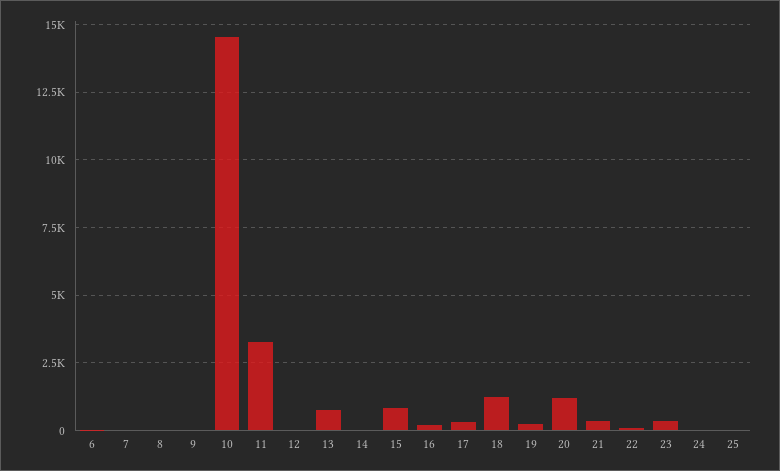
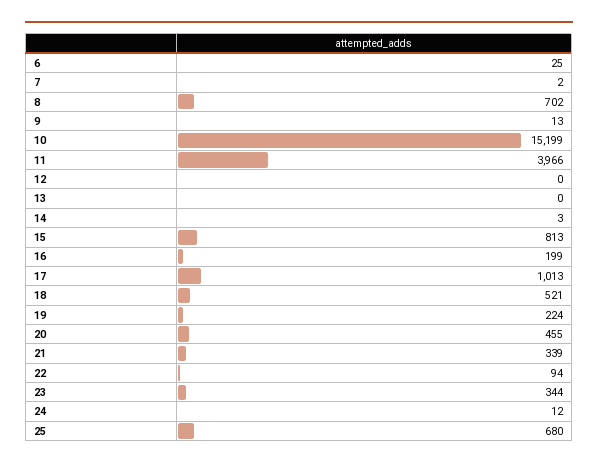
  {
    "6": 25,
    "7": 2,
-   "8": 0,
+   "8": 702,
    "9": 13,
-   "10": 14500,
+   "10": 15199,
-   "11": 3250,
+   "11": 3966,
    "12": 0,
-   "13": 750,
+   "13": 0,
    "14": 3,
    "15": 813,
    "16": 199,
-   "17": 250,
+   "17": 1013,
-   "18": 1250,
+   "18": 521,
    "19": 224,
-   "20": 1250,
+   "20": 455,
    "21": 339,
    "22": 94,
    "23": 344,
    "24": 12,
-   "25": 0
+   "25": 680
  }

